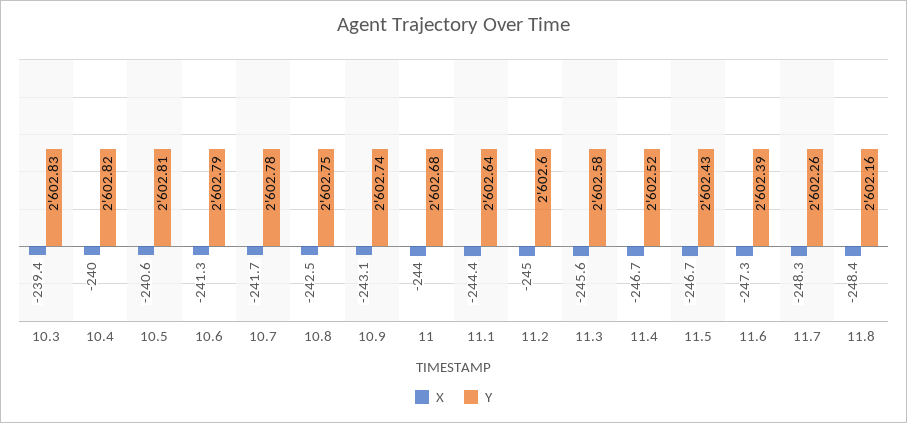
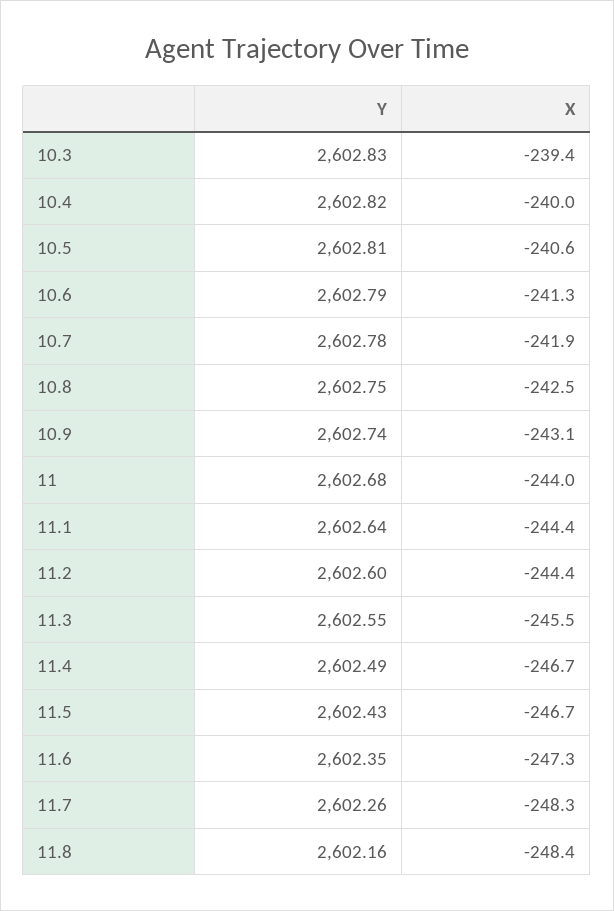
  {
    "X": {
      "10.3": -239.4,
      "10.4": -240,
      "10.5": -240.6,
      "10.6": -241.3,
-     "10.7": -241.7,
+     "10.7": -241.9,
      "10.8": -242.5,
      "10.9": -243.1,
      "11": -244,
      "11.1": -244.4,
-     "11.2": -245,
+     "11.2": -244.4,
-     "11.3": -245.6,
+     "11.3": -245.5,
      "11.4": -246.7,
      "11.5": -246.7,
      "11.6": -247.3,
      "11.7": -248.3,
      "11.8": -248.4
    },
    "Y": {
      "10.3": 2602.83,
      "10.4": 2602.82,
      "10.5": 2602.81,
      "10.6": 2602.79,
      "10.7": 2602.78,
      "10.8": 2602.75,
      "10.9": 2602.74,
      "11": 2602.68,
      "11.1": 2602.64,
      "11.2": 2602.6,
-     "11.3": 2602.58,
+     "11.3": 2602.55,
-     "11.4": 2602.52,
+     "11.4": 2602.49,
      "11.5": 2602.43,
-     "11.6": 2602.39,
+     "11.6": 2602.35,
      "11.7": 2602.26,
      "11.8": 2602.16
    }
  }

